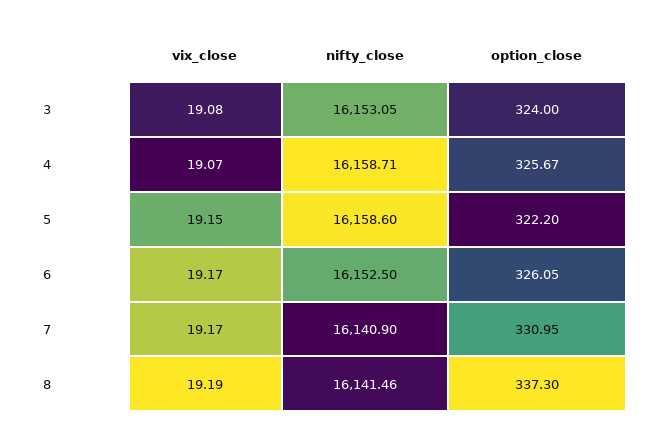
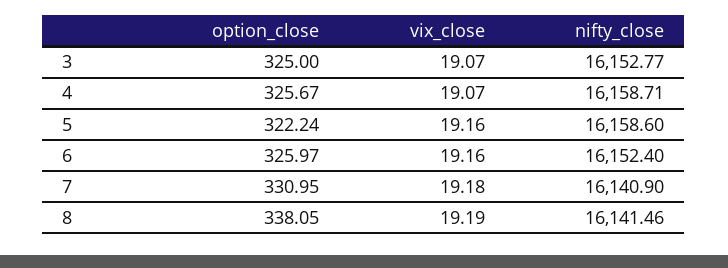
  {
    "vix_close": {
-     "3": 19.08,
+     "3": 19.07,
      "4": 19.07,
-     "5": 19.15,
+     "5": 19.16,
-     "6": 19.17,
+     "6": 19.16,
-     "7": 19.17,
+     "7": 19.18,
      "8": 19.19
    },
    "nifty_close": {
-     "3": 16153.05,
+     "3": 16152.77,
      "4": 16158.71,
      "5": 16158.6,
-     "6": 16152.5,
+     "6": 16152.4,
      "7": 16140.9,
      "8": 16141.46
    },
    "option_close": {
-     "3": 324,
+     "3": 325,
      "4": 325.67,
-     "5": 322.2,
+     "5": 322.24,
-     "6": 326.05,
+     "6": 325.97,
      "7": 330.95,
-     "8": 337.3
+     "8": 338.05
    }
  }

